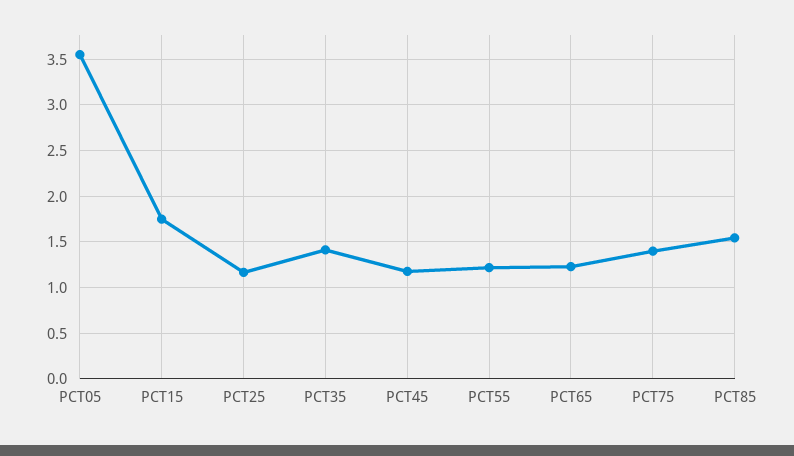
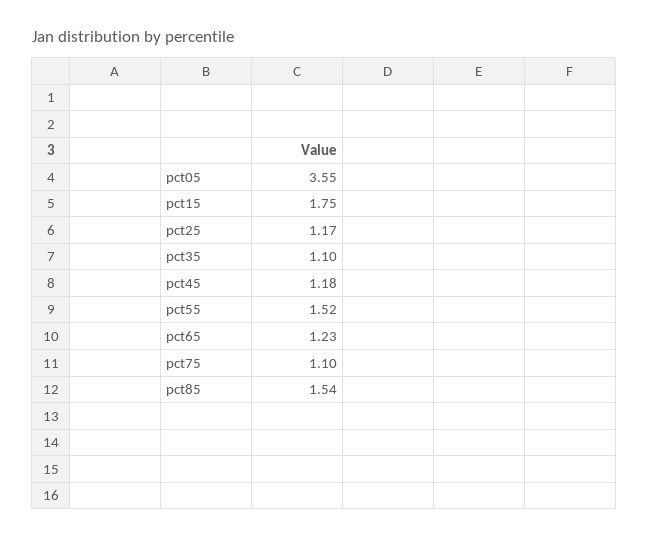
  {
    "PCT05": 3.55,
    "PCT15": 1.75,
    "PCT25": 1.17,
-   "PCT35": 1.4,
+   "PCT35": 1.1,
    "PCT45": 1.18,
-   "PCT55": 1.2,
+   "PCT55": 1.52,
    "PCT65": 1.23,
-   "PCT75": 1.4,
+   "PCT75": 1.1,
    "PCT85": 1.54
  }

